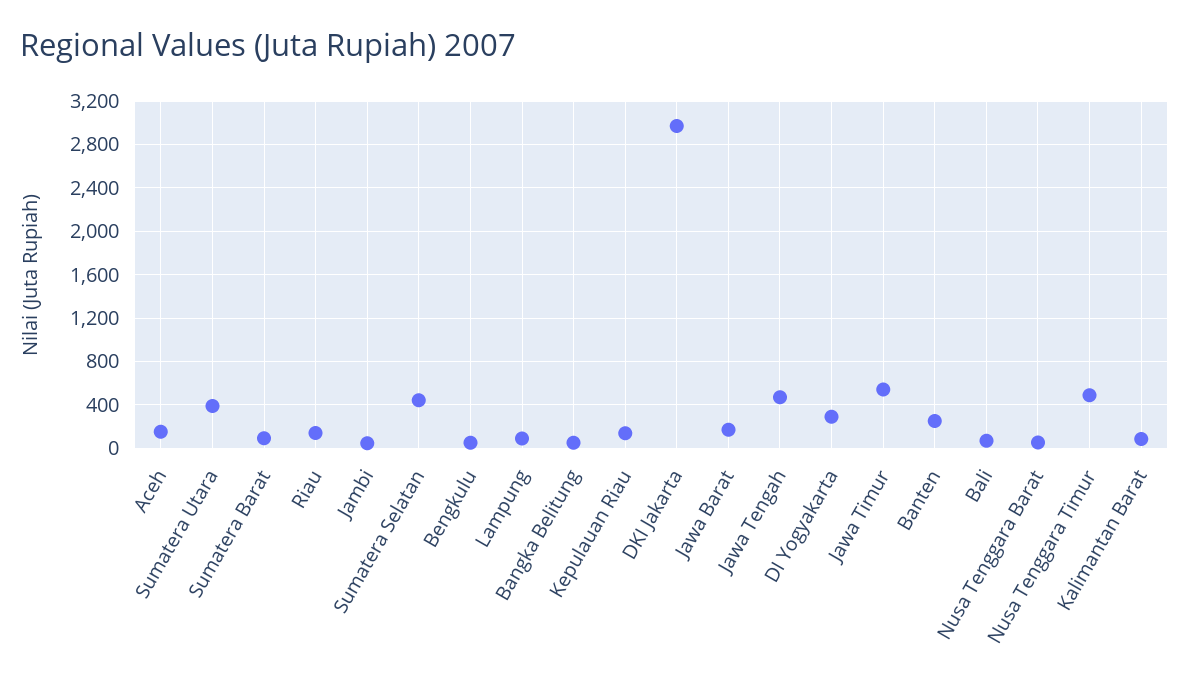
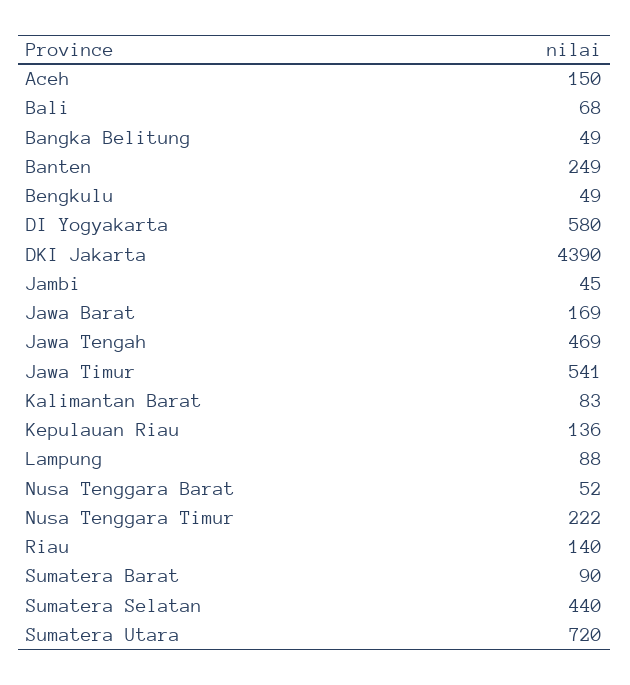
  {
    "Aceh": 150,
-   "Sumatera Utara": 400,
+   "Sumatera Utara": 720,
    "Sumatera Barat": 90,
    "Riau": 140,
    "Jambi": 45,
    "Sumatera Selatan": 440,
    "Bengkulu": 49,
    "Lampung": 88,
    "Bangka Belitung": 49,
    "Kepulauan Riau": 136,
-   "DKI Jakarta": 3000,
+   "DKI Jakarta": 4390,
    "Jawa Barat": 169,
    "Jawa Tengah": 469,
-   "DI Yogyakarta": 300,
+   "DI Yogyakarta": 580,
    "Jawa Timur": 541,
    "Banten": 249,
    "Bali": 68,
    "Nusa Tenggara Barat": 52,
-   "Nusa Tenggara Timur": 500,
+   "Nusa Tenggara Timur": 222,
    "Kalimantan Barat": 83
  }

